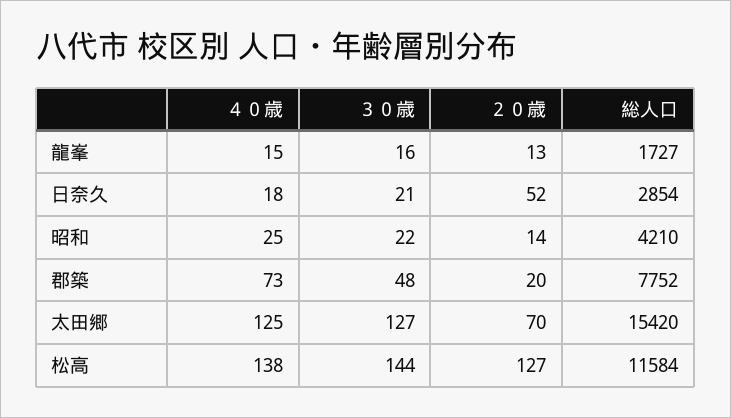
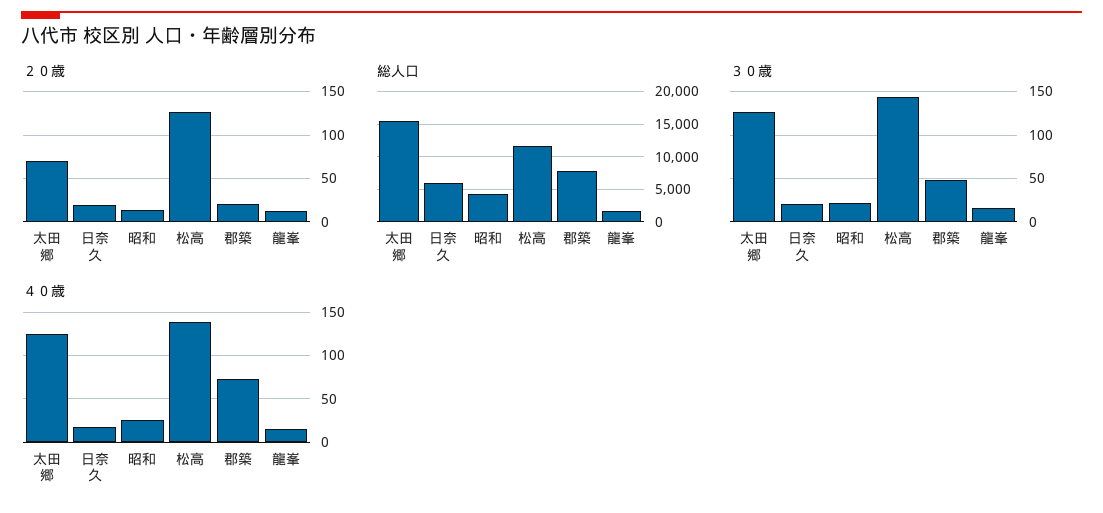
  {
    "４０歳": {
      "龍峯": 15,
      "日奈久": 18,
      "昭和": 25,
      "郡築": 73,
      "太田郷": 125,
      "松高": 138
    },
    "３０歳": {
      "龍峯": 16,
      "日奈久": 21,
      "昭和": 22,
      "郡築": 48,
      "太田郷": 127,
      "松高": 144
    },
    "２０歳": {
      "龍峯": 13,
-     "日奈久": 52,
+     "日奈久": 20,
      "昭和": 14,
      "郡築": 20,
      "太田郷": 70,
      "松高": 127
    },
    "総人口": {
      "龍峯": 1727,
-     "日奈久": 2854,
+     "日奈久": 6000,
      "昭和": 4210,
      "郡築": 7752,
      "太田郷": 15420,
      "松高": 11584
    }
  }

